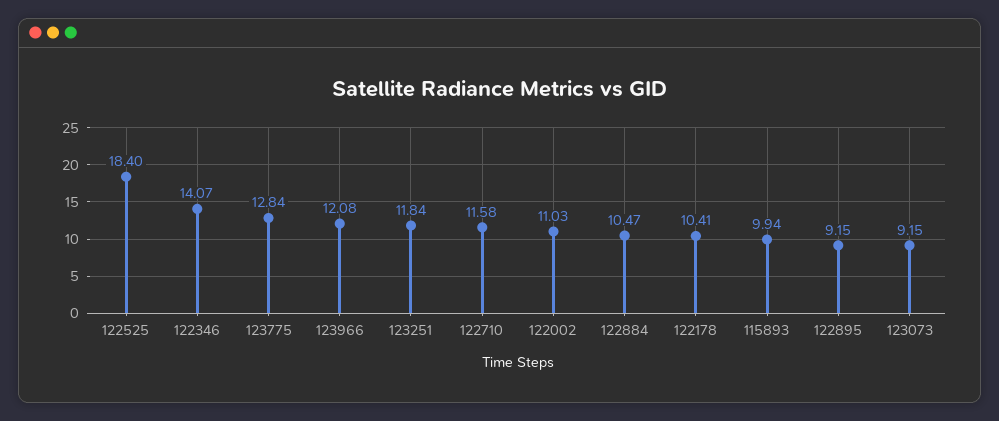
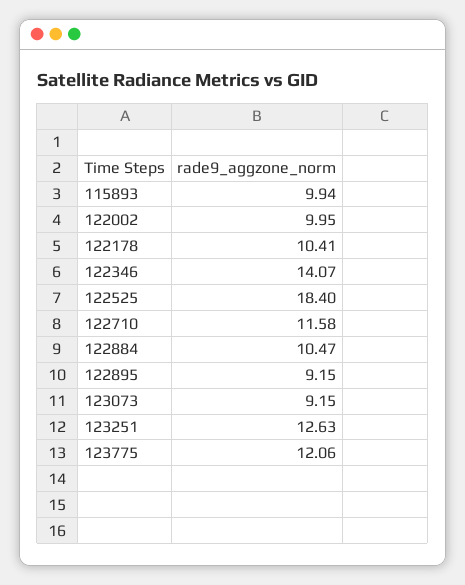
  {
    "122525": 18.4,
    "122346": 14.07,
-   "123775": 12.84,
+   "123775": 12.06,
-   "123966": 12.08,
-   "123251": 11.84,
+   "123251": 12.63,
    "122710": 11.58,
-   "122002": 11.03,
+   "122002": 9.95,
    "122884": 10.47,
    "122178": 10.41,
    "115893": 9.94,
    "122895": 9.15,
    "123073": 9.15
  }

